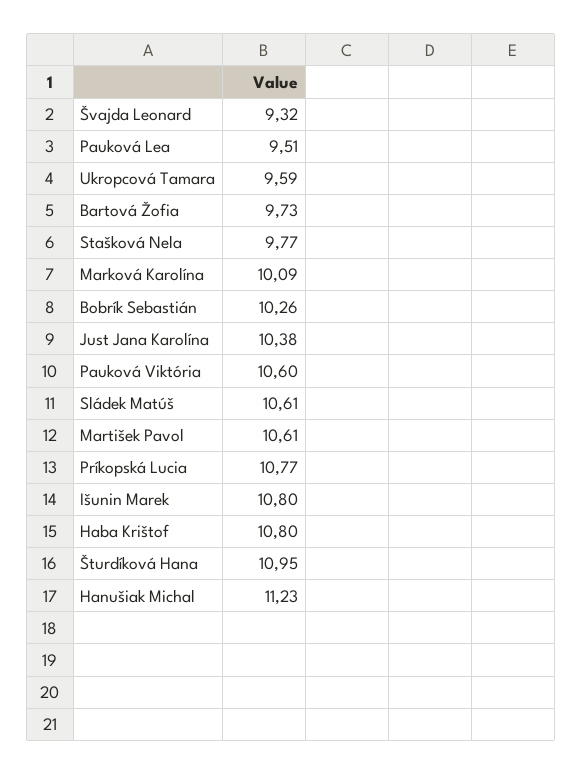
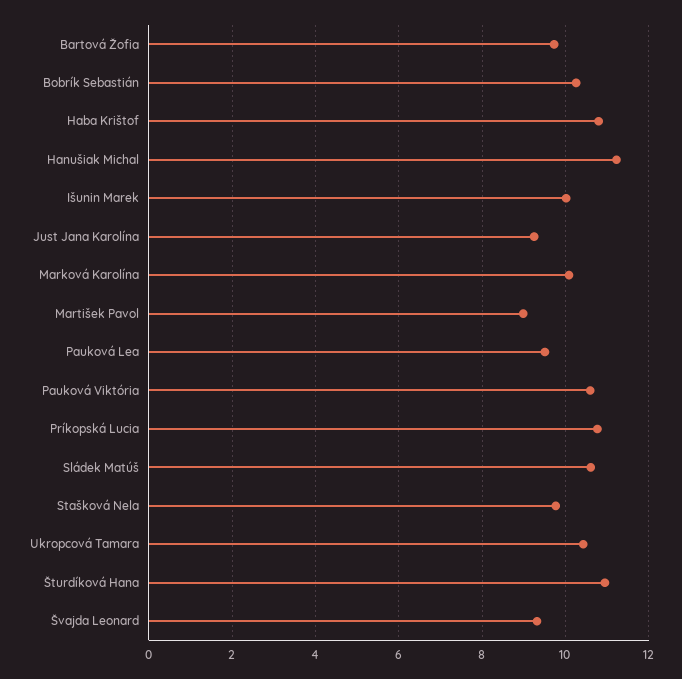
  {
    "Švajda Leonard": 9.32,
    "Pauková Lea": 9.51,
-   "Ukropcová Tamara": 9.59,
+   "Ukropcová Tamara": 10.4,
    "Bartová Žofia": 9.73,
    "Stašková Nela": 9.77,
    "Marková Karolína": 10.09,
    "Bobrík Sebastián": 10.26,
-   "Just Jana Karolína": 10.38,
+   "Just Jana Karolína": 9.2,
    "Pauková Viktória": 10.6,
    "Sládek Matúš": 10.61,
-   "Martišek Pavol": 10.61,
+   "Martišek Pavol": 9,
    "Príkopská Lucia": 10.77,
-   "Išunin Marek": 10.8,
+   "Išunin Marek": 10,
    "Haba Krištof": 10.8,
    "Šturdíková Hana": 10.95,
    "Hanušiak Michal": 11.23
  }

